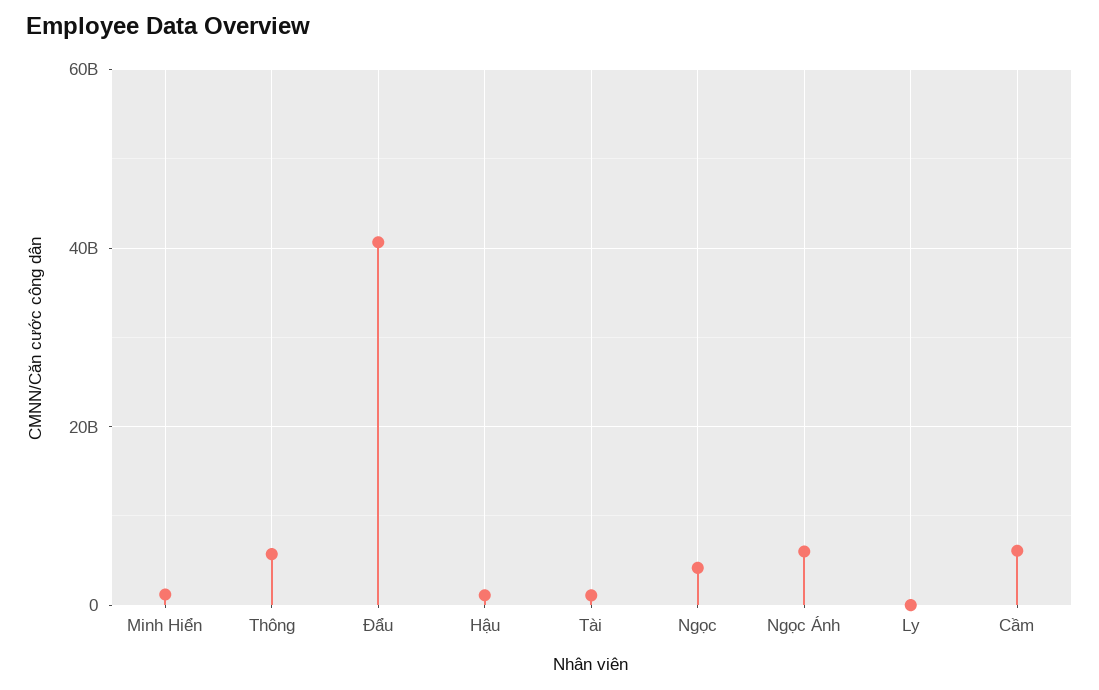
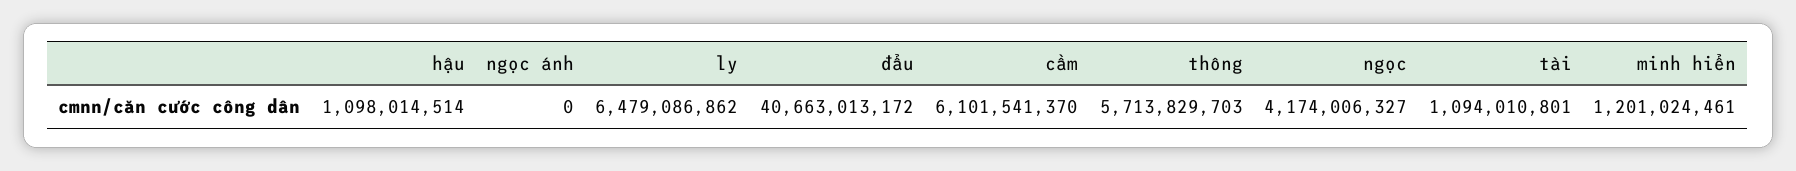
  {
    "Minh Hiển": 1201024461,
    "Thông": 5713829703,
    "Đẩu": 40663013172,
    "Hậu": 1098014514,
    "Tài": 1094010801,
    "Ngọc": 4174006327,
-   "Ngọc Ánh": 6000000000,
+   "Ngọc Ánh": 0,
-   "Ly": 0,
+   "Ly": 6479086862,
    "Cầm": 6101541370
  }

